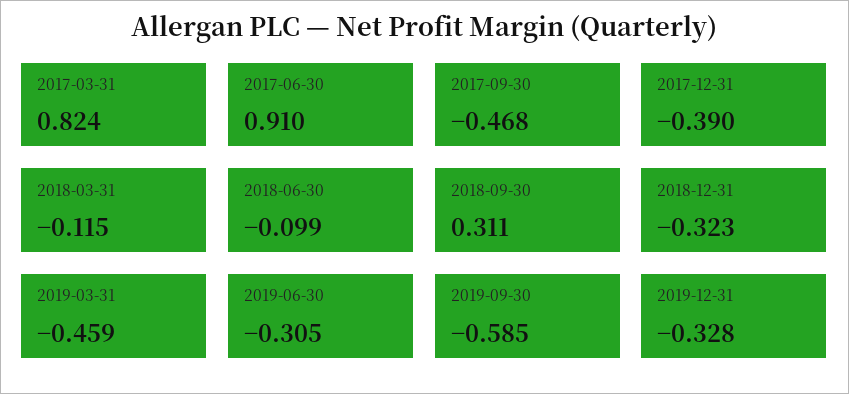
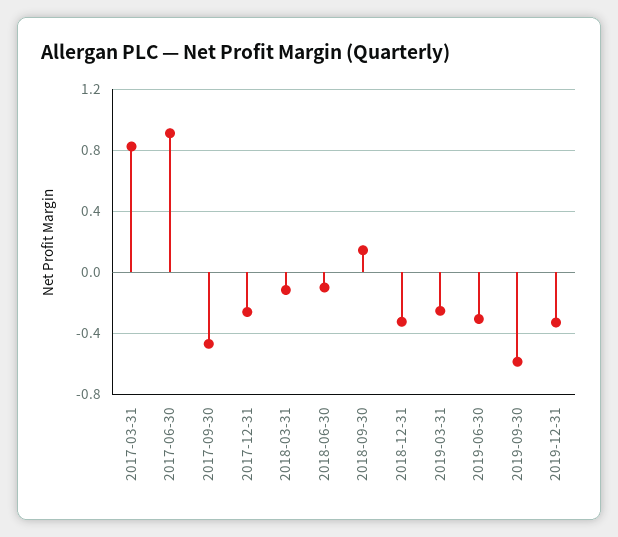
  {
    "2017-03-31": 0.824,
    "2017-06-30": 0.91,
    "2017-09-30": -0.468,
-   "2017-12-31": -0.39,
+   "2017-12-31": -0.25,
    "2018-03-31": -0.115,
    "2018-06-30": -0.099,
-   "2018-09-30": 0.311,
+   "2018-09-30": 0.15,
    "2018-12-31": -0.323,
-   "2019-03-31": -0.459,
+   "2019-03-31": -0.25,
    "2019-06-30": -0.305,
    "2019-09-30": -0.585,
    "2019-12-31": -0.328
  }

